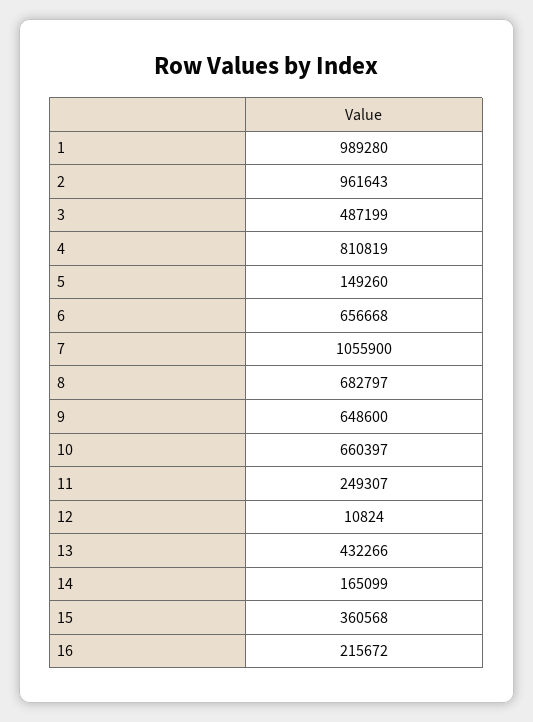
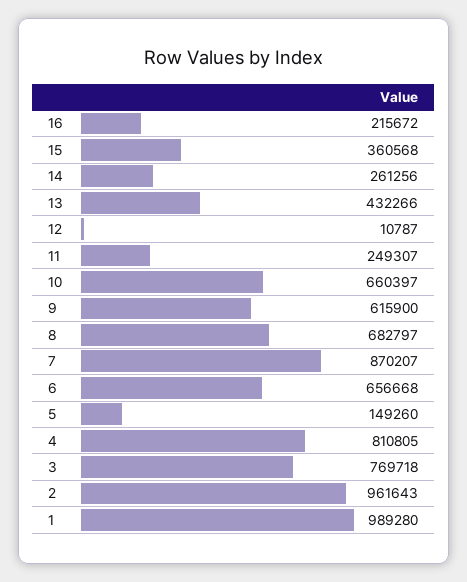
  {
    "1": 989280,
    "2": 961643,
-   "3": 487199,
+   "3": 769718,
-   "4": 810819,
+   "4": 810805,
    "5": 149260,
    "6": 656668,
-   "7": 1055900,
+   "7": 870207,
    "8": 682797,
-   "9": 648600,
+   "9": 615900,
    "10": 660397,
    "11": 249307,
-   "12": 10824,
+   "12": 10787,
    "13": 432266,
-   "14": 165099,
+   "14": 261256,
    "15": 360568,
    "16": 215672
  }

